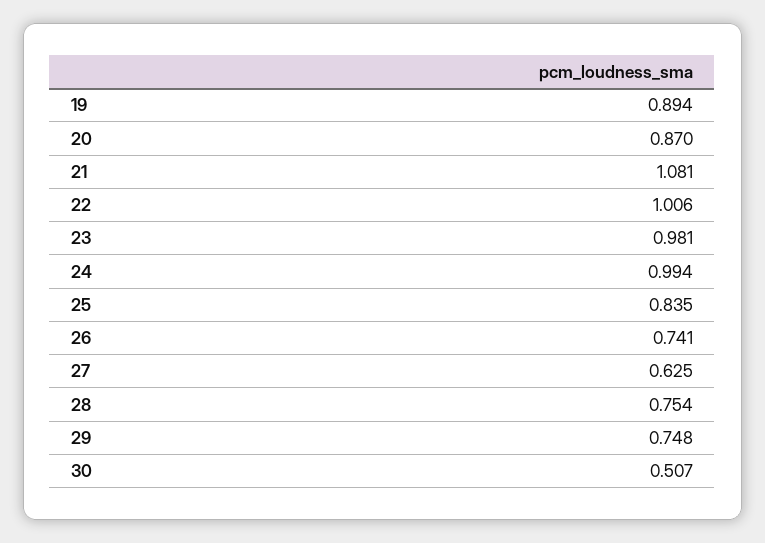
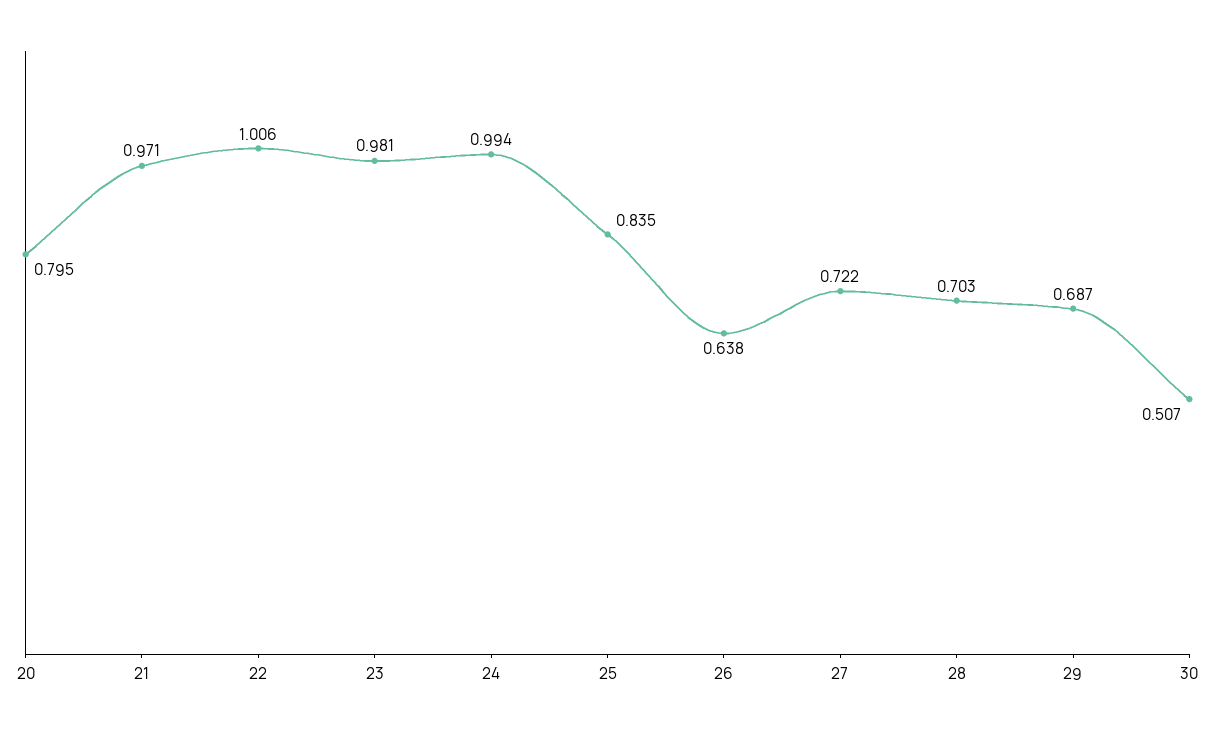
  {
-   "19": 0.894,
-   "20": 0.87,
+   "20": 0.795,
-   "21": 1.081,
+   "21": 0.971,
    "22": 1.006,
    "23": 0.981,
    "24": 0.994,
    "25": 0.835,
-   "26": 0.741,
+   "26": 0.638,
-   "27": 0.625,
+   "27": 0.722,
-   "28": 0.754,
+   "28": 0.703,
-   "29": 0.748,
+   "29": 0.687,
    "30": 0.507
  }

